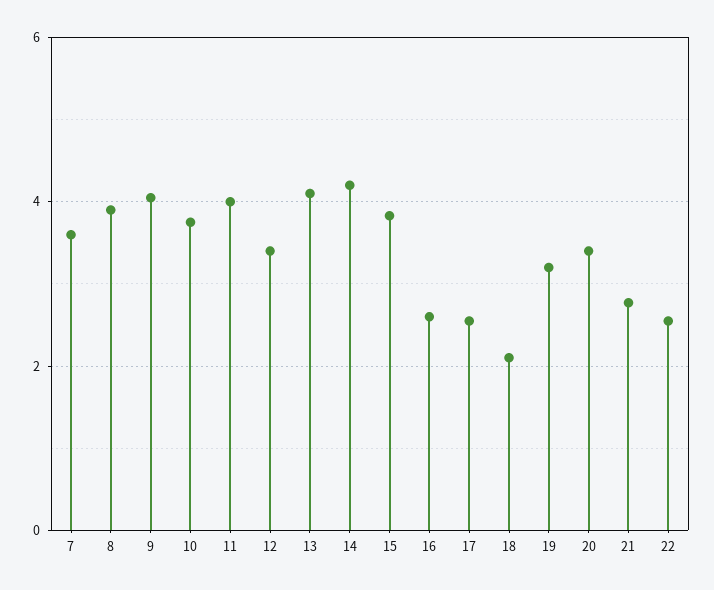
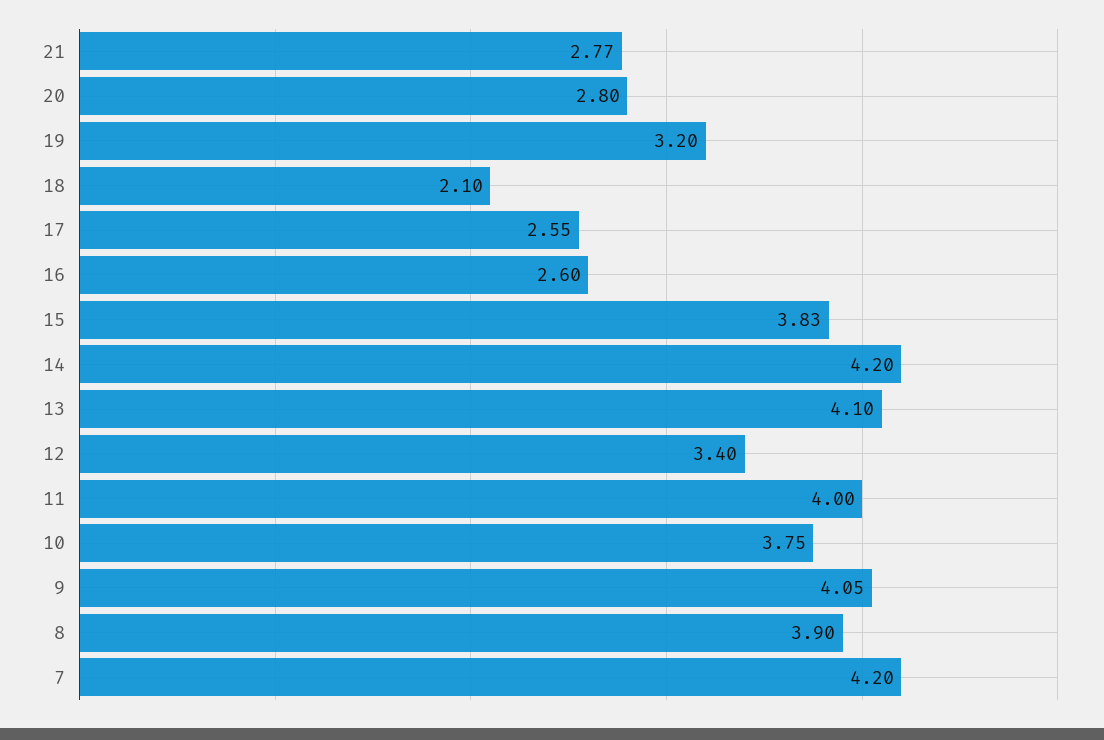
  {
-   "7": 3.6,
+   "7": 4.2,
    "8": 3.9,
    "9": 4.05,
    "10": 3.75,
    "11": 4,
    "12": 3.4,
    "13": 4.1,
    "14": 4.2,
    "15": 3.83,
    "16": 2.6,
    "17": 2.55,
    "18": 2.1,
    "19": 3.2,
-   "20": 3.4,
+   "20": 2.8,
-   "21": 2.77,
+   "21": 2.77
-   "22": 2.6
  }

